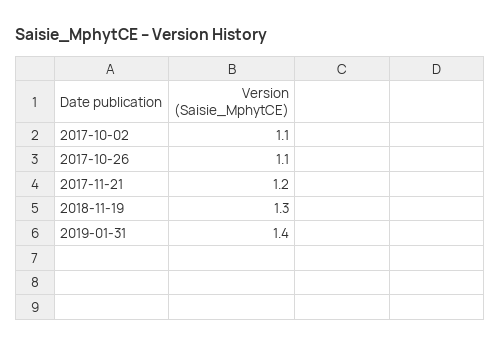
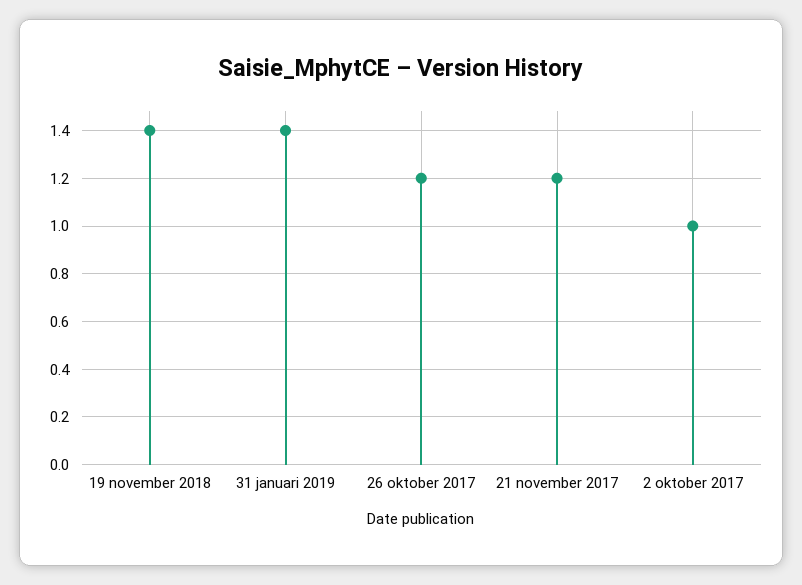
  {
-   "2017-10-02": 1.1,
+   "2017-10-02": 1,
-   "2017-10-26": 1.1,
+   "2017-10-26": 1.2,
    "2017-11-21": 1.2,
-   "2018-11-19": 1.3,
+   "2018-11-19": 1.4,
    "2019-01-31": 1.4
  }

